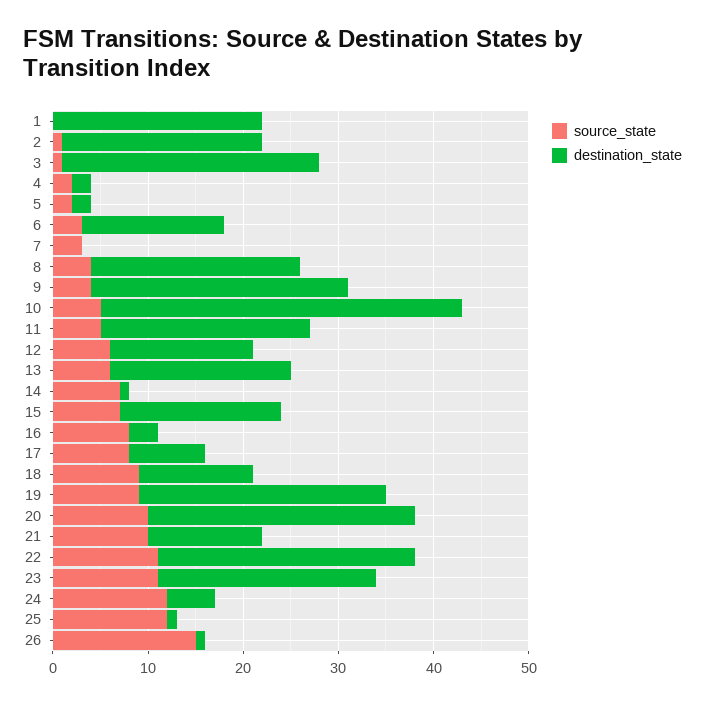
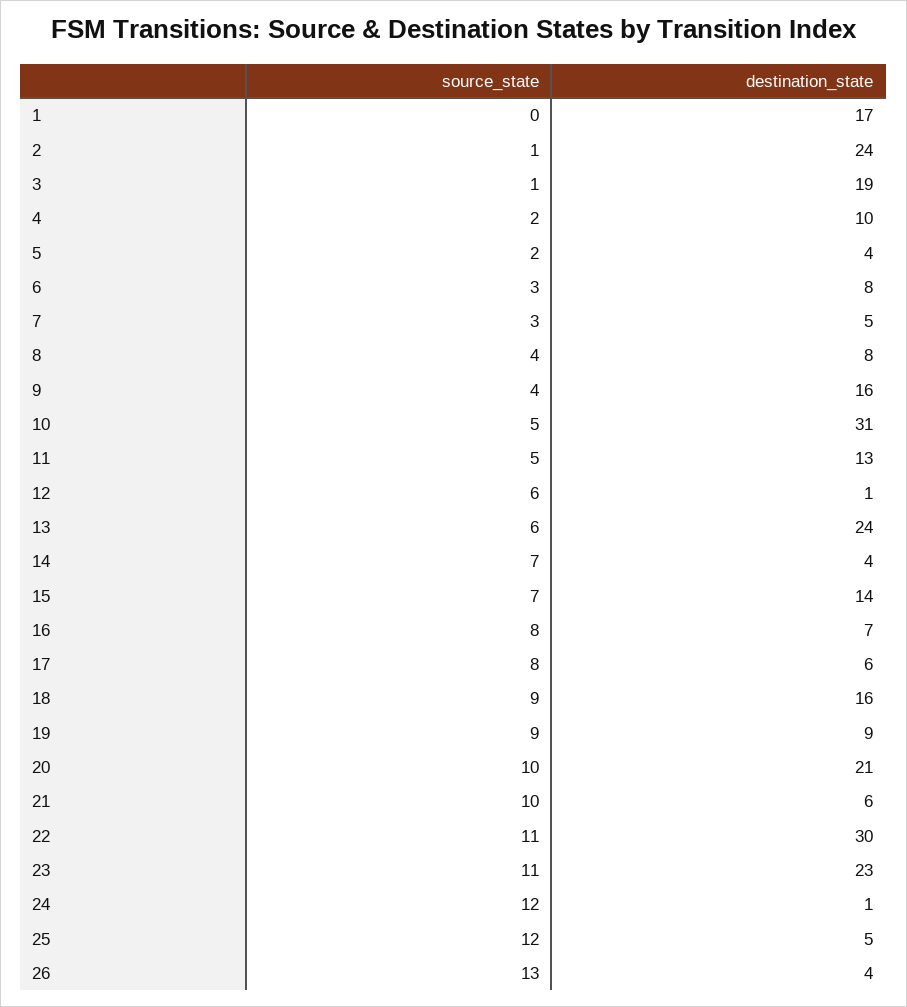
  {
    "source_state": {
      "1": 0,
      "2": 1,
      "3": 1,
      "4": 2,
      "5": 2,
      "6": 3,
      "7": 3,
      "8": 4,
      "9": 4,
      "10": 5,
      "11": 5,
      "12": 6,
      "13": 6,
      "14": 7,
      "15": 7,
      "16": 8,
      "17": 8,
      "18": 9,
      "19": 9,
      "20": 10,
      "21": 10,
      "22": 11,
      "23": 11,
      "24": 12,
      "25": 12,
-     "26": 15
+     "26": 13
    },
    "destination_state": {
-     "1": 22,
+     "1": 17,
-     "2": 21,
+     "2": 24,
-     "3": 27,
+     "3": 19,
-     "4": 2,
+     "4": 10,
-     "5": 2,
+     "5": 4,
-     "6": 15,
+     "6": 8,
-     "7": 0,
+     "7": 5,
-     "8": 22,
+     "8": 8,
-     "9": 27,
+     "9": 16,
-     "10": 38,
+     "10": 31,
-     "11": 22,
+     "11": 13,
-     "12": 15,
+     "12": 1,
-     "13": 19,
+     "13": 24,
-     "14": 1,
+     "14": 4,
-     "15": 17,
+     "15": 14,
-     "16": 3,
+     "16": 7,
-     "17": 8,
+     "17": 6,
-     "18": 12,
+     "18": 16,
-     "19": 26,
+     "19": 9,
-     "20": 28,
+     "20": 21,
-     "21": 12,
+     "21": 6,
-     "22": 27,
+     "22": 30,
      "23": 23,
-     "24": 5,
+     "24": 1,
-     "25": 1,
+     "25": 5,
-     "26": 1
+     "26": 4
    }
  }

